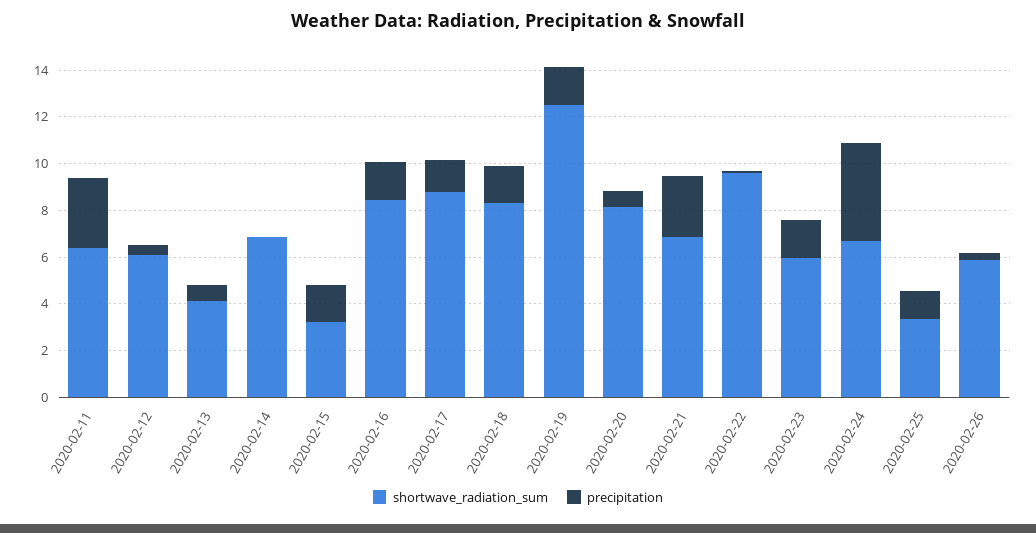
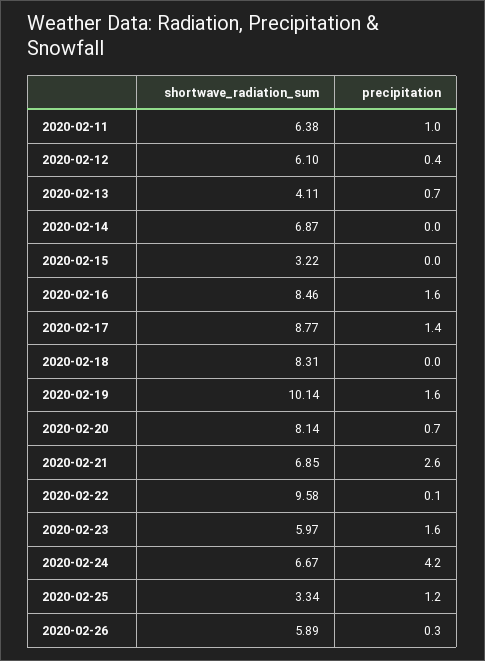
  {
    "shortwave_radiation_sum": {
      "2020-02-11": 6.38,
      "2020-02-12": 6.1,
      "2020-02-13": 4.11,
      "2020-02-14": 6.87,
      "2020-02-15": 3.22,
      "2020-02-16": 8.46,
      "2020-02-17": 8.77,
      "2020-02-18": 8.31,
-     "2020-02-19": 12.5,
+     "2020-02-19": 10.14,
      "2020-02-20": 8.14,
      "2020-02-21": 6.85,
      "2020-02-22": 9.58,
      "2020-02-23": 5.97,
      "2020-02-24": 6.67,
      "2020-02-25": 3.34,
      "2020-02-26": 5.89
    },
    "precipitation": {
-     "2020-02-11": 3,
+     "2020-02-11": 1,
      "2020-02-12": 0.4,
      "2020-02-13": 0.7,
      "2020-02-14": 0,
-     "2020-02-15": 1.5,
+     "2020-02-15": 0,
      "2020-02-16": 1.6,
      "2020-02-17": 1.4,
-     "2020-02-18": 1.5,
+     "2020-02-18": 0,
      "2020-02-19": 1.6,
      "2020-02-20": 0.7,
      "2020-02-21": 2.6,
      "2020-02-22": 0.1,
      "2020-02-23": 1.6,
      "2020-02-24": 4.2,
      "2020-02-25": 1.2,
      "2020-02-26": 0.3
    }
  }

